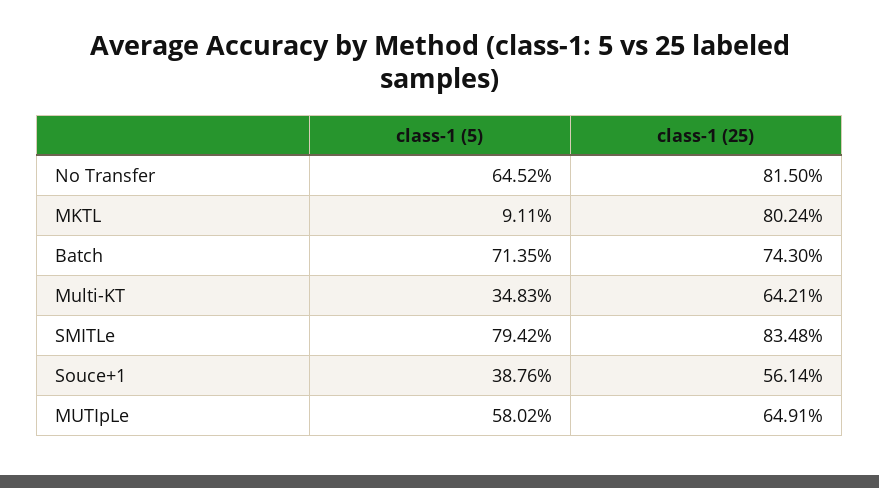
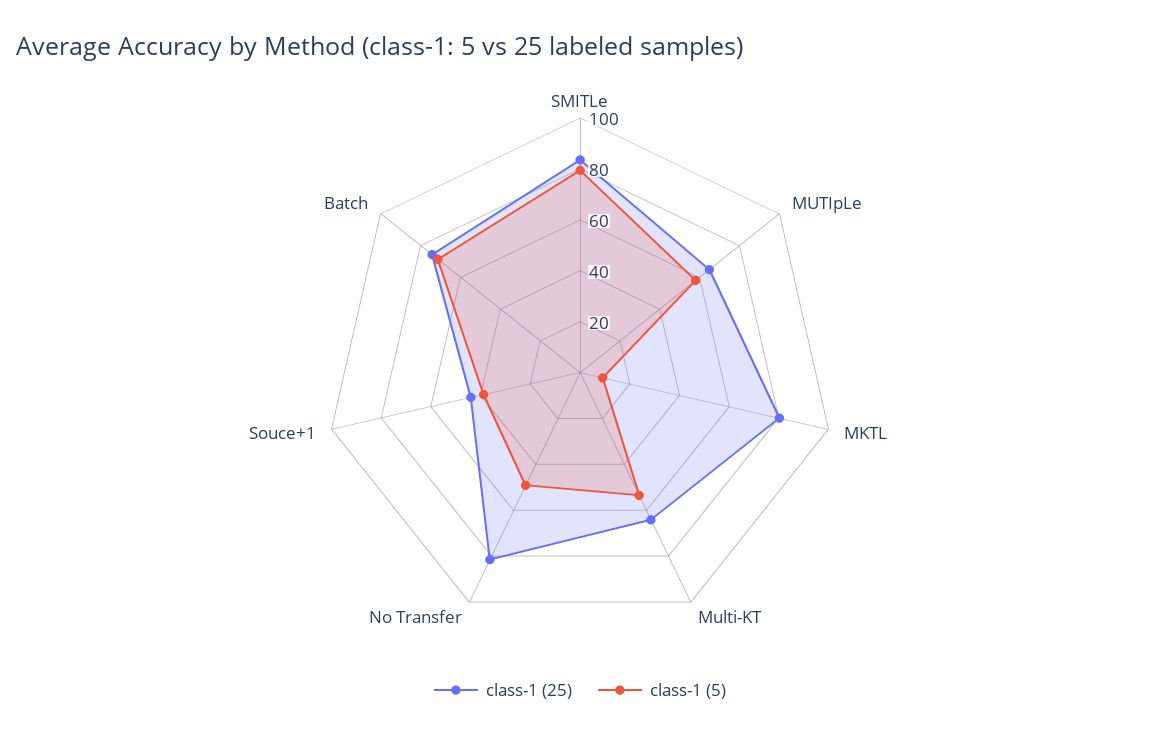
  {
    "class-1 (5)": {
-     "No Transfer": 64.52,
+     "No Transfer": 50,
      "MKTL": 9.11,
      "Batch": 71.35,
-     "Multi-KT": 34.83,
+     "Multi-KT": 55,
      "SMITLe": 79.42,
      "Souce+1": 38.76,
      "MUTIpLe": 58.02
    },
    "class-1 (25)": {
      "No Transfer": 81.5,
      "MKTL": 80.24,
      "Batch": 74.3,
      "Multi-KT": 64.21,
      "SMITLe": 83.48,
-     "Souce+1": 56.14,
+     "Souce+1": 45,
      "MUTIpLe": 64.91
    }
  }

